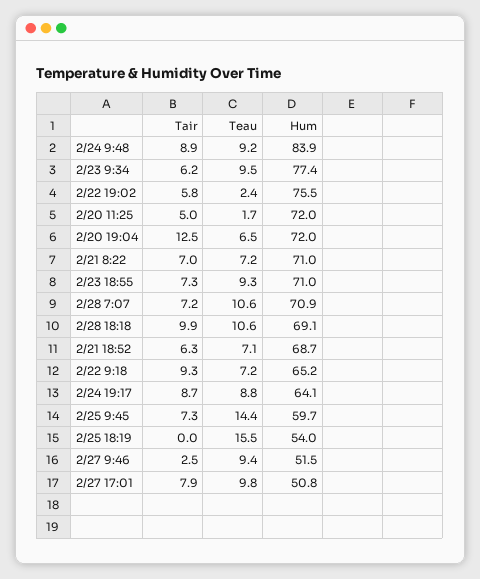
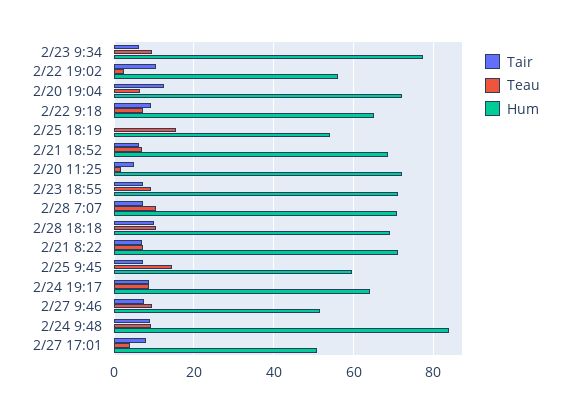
  {
    "Tair": {
      "2/24 9:48": 8.9,
      "2/23 9:34": 6.2,
-     "2/22 19:02": 5.8,
+     "2/22 19:02": 10,
      "2/20 11:25": 5,
      "2/20 19:04": 12.5,
      "2/21 8:22": 7,
      "2/23 18:55": 7.3,
      "2/28 7:07": 7.2,
      "2/28 18:18": 9.9,
      "2/21 18:52": 6.3,
      "2/22 9:18": 9.3,
      "2/24 19:17": 8.7,
      "2/25 9:45": 7.3,
      "2/25 18:19": 0,
-     "2/27 9:46": 2.5,
+     "2/27 9:46": 8,
      "2/27 17:01": 7.9
    },
    "Teau": {
      "2/24 9:48": 9.2,
      "2/23 9:34": 9.5,
      "2/22 19:02": 2.4,
      "2/20 11:25": 1.7,
      "2/20 19:04": 6.5,
      "2/21 8:22": 7.2,
      "2/23 18:55": 9.3,
      "2/28 7:07": 10.6,
      "2/28 18:18": 10.6,
      "2/21 18:52": 7.1,
      "2/22 9:18": 7.2,
      "2/24 19:17": 8.8,
      "2/25 9:45": 14.4,
      "2/25 18:19": 15.5,
      "2/27 9:46": 9.4,
-     "2/27 17:01": 9.8
+     "2/27 17:01": 4
    },
    "Hum": {
      "2/24 9:48": 83.9,
      "2/23 9:34": 77.4,
-     "2/22 19:02": 75.5,
+     "2/22 19:02": 56,
      "2/20 11:25": 72,
      "2/20 19:04": 72,
      "2/21 8:22": 71,
      "2/23 18:55": 71,
      "2/28 7:07": 70.9,
      "2/28 18:18": 69.1,
      "2/21 18:52": 68.7,
      "2/22 9:18": 65.2,
      "2/24 19:17": 64.1,
      "2/25 9:45": 59.7,
      "2/25 18:19": 54,
      "2/27 9:46": 51.5,
      "2/27 17:01": 50.8
    }
  }

